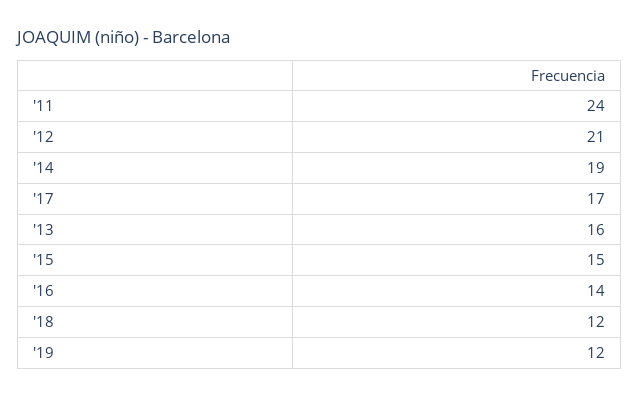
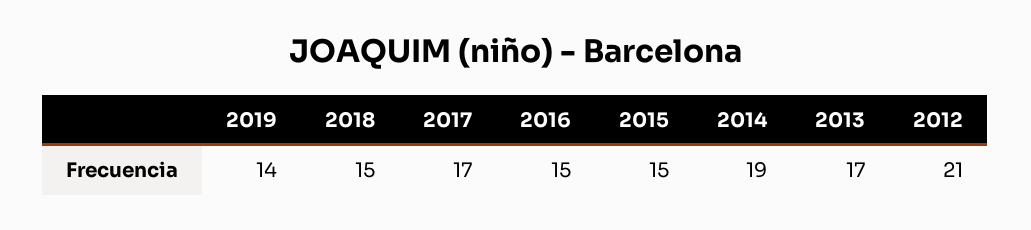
  {
-   "'11": 24,
    "'12": 21,
    "'14": 19,
    "'17": 17,
-   "'13": 16,
+   "'13": 17,
    "'15": 15,
-   "'16": 14,
+   "'16": 15,
-   "'18": 12,
+   "'18": 15,
-   "'19": 12
+   "'19": 14
  }

